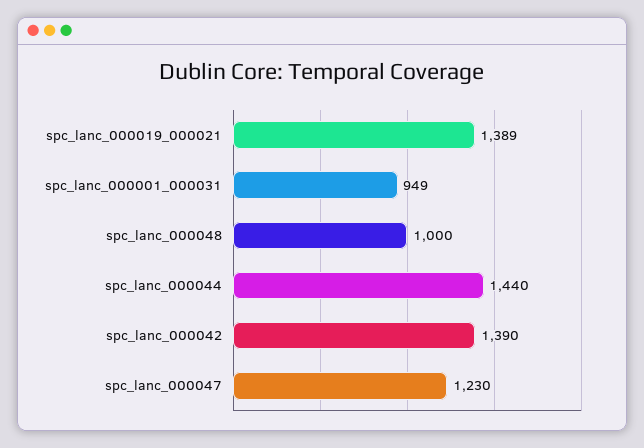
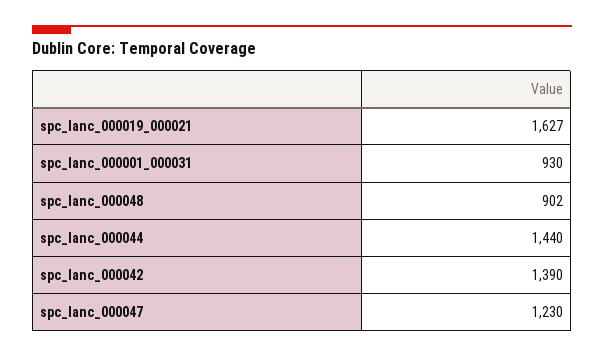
  {
-   "spc_lanc_000019_000021": 1389,
+   "spc_lanc_000019_000021": 1627,
-   "spc_lanc_000001_000031": 949,
+   "spc_lanc_000001_000031": 930,
-   "spc_lanc_000048": 1000,
+   "spc_lanc_000048": 902,
    "spc_lanc_000044": 1440,
    "spc_lanc_000042": 1390,
    "spc_lanc_000047": 1230
  }

